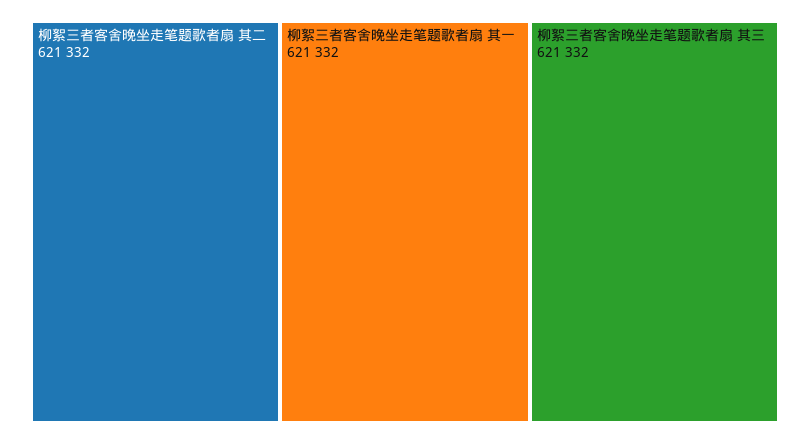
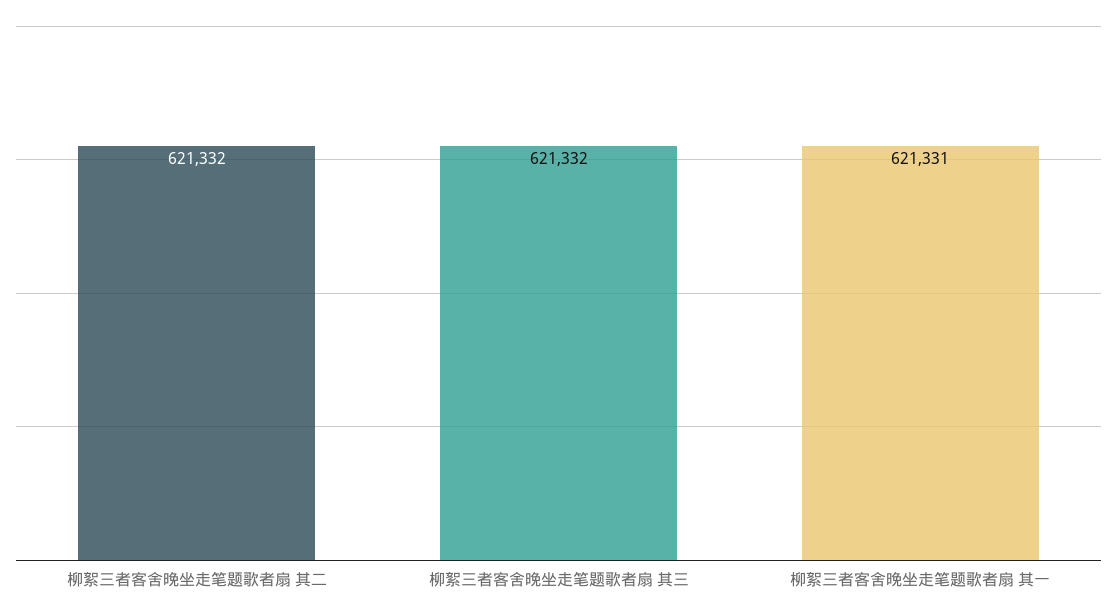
  {
    "柳絮三者客舍晚坐走笔题歌者扇 其二": 621332,
-   "柳絮三者客舍晚坐走笔题歌者扇 其一": 621332,
+   "柳絮三者客舍晚坐走笔题歌者扇 其一": 621331,
    "柳絮三者客舍晚坐走笔题歌者扇 其三": 621332
  }

